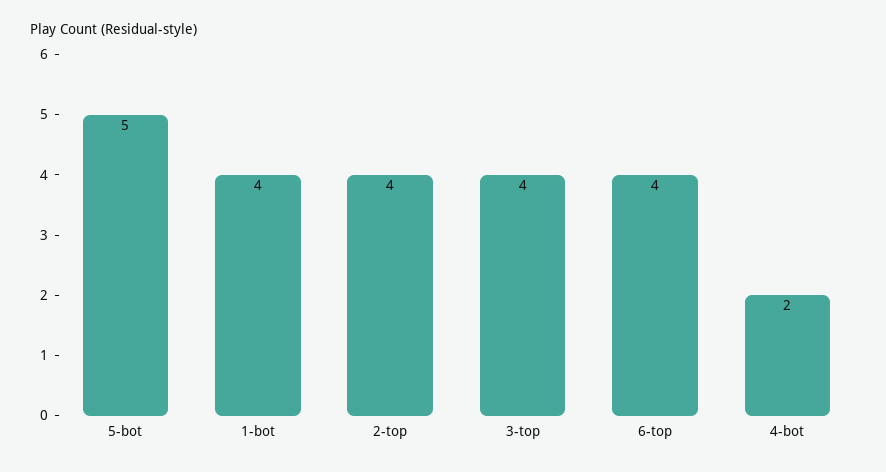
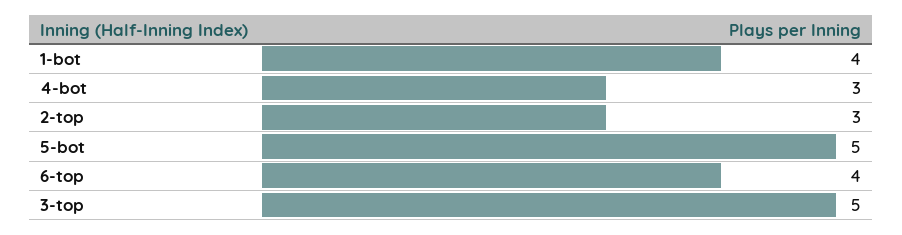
  {
    "5-bot": 5,
    "1-bot": 4,
-   "2-top": 4,
+   "2-top": 3,
-   "3-top": 4,
+   "3-top": 5,
    "6-top": 4,
-   "4-bot": 2
+   "4-bot": 3
  }

